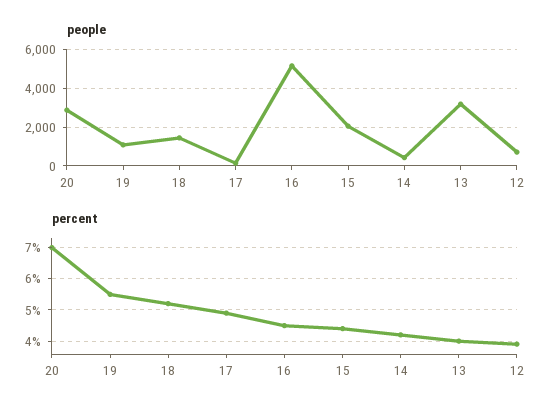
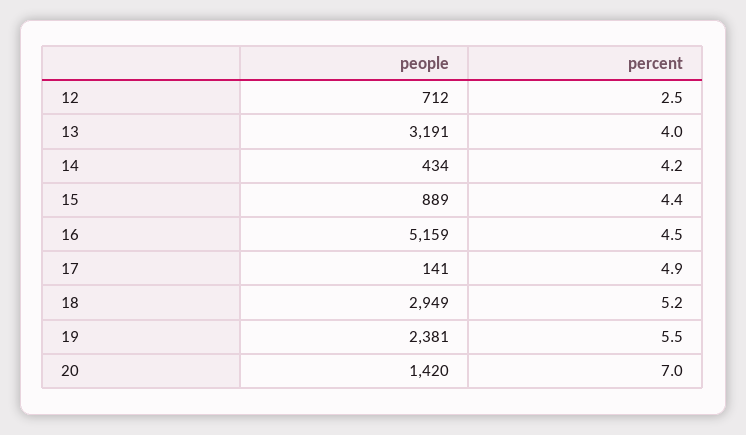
  {
    "people": {
-     "20": 3000,
+     "20": 1420,
-     "19": 1000,
+     "19": 2381,
-     "18": 1500,
+     "18": 2949,
      "17": 141,
      "16": 5159,
-     "15": 2000,
+     "15": 889,
      "14": 434,
      "13": 3191,
      "12": 712
    },
    "percent": {
      "20": 7,
      "19": 5.5,
      "18": 5.2,
      "17": 4.9,
      "16": 4.5,
      "15": 4.4,
      "14": 4.2,
      "13": 4,
-     "12": 4
+     "12": 2.5
    }
  }

